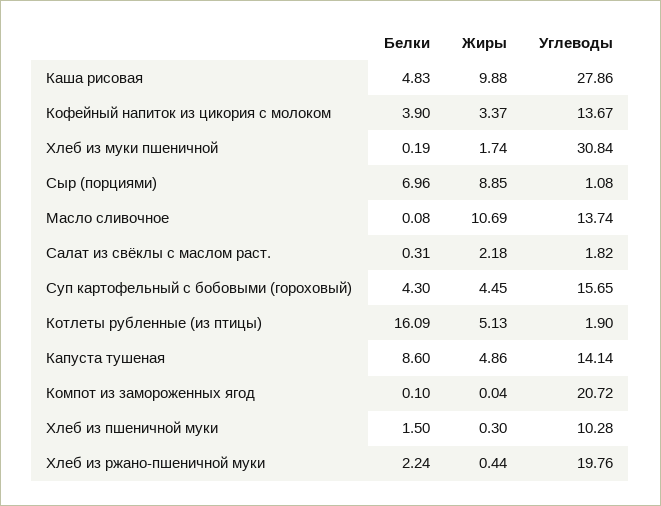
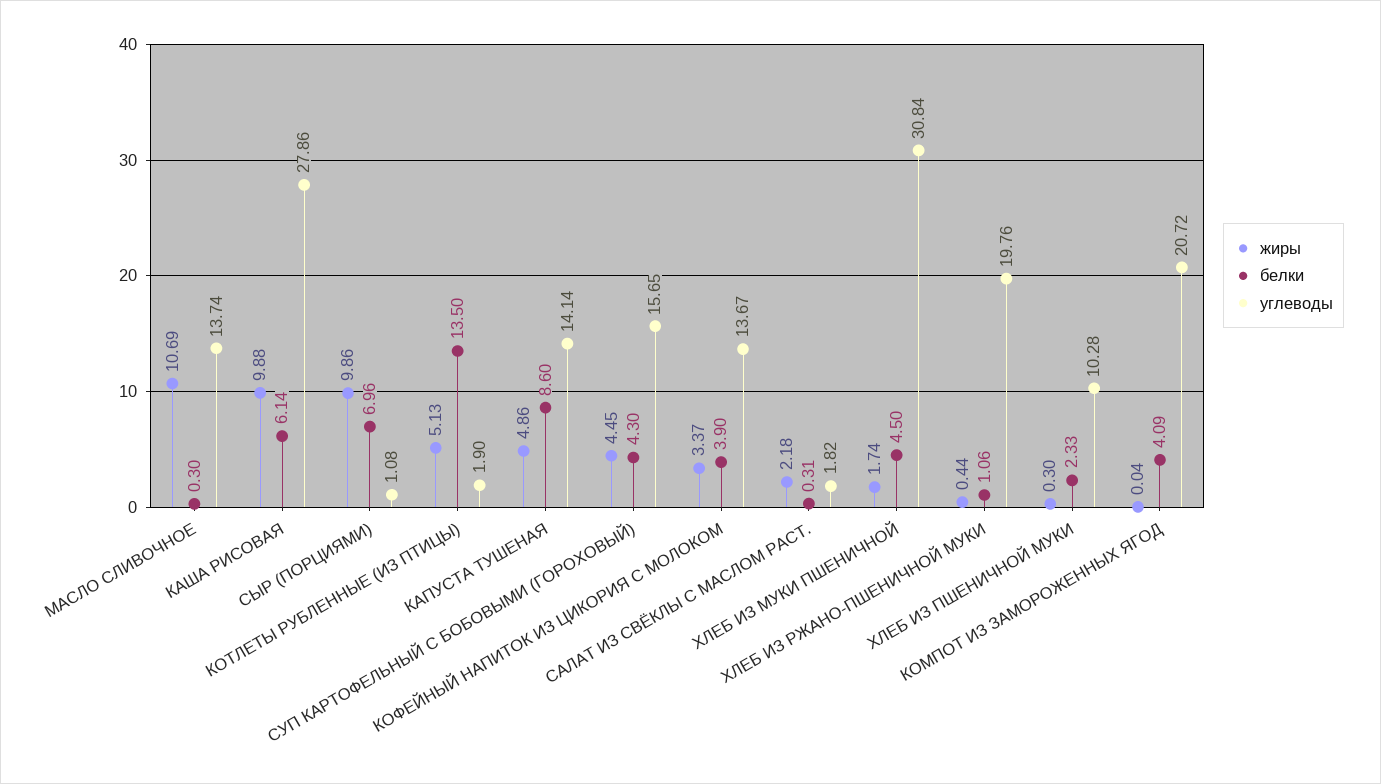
  {
    "Белки": {
-     "Каша рисовая": 4.83,
+     "Каша рисовая": 6.14,
      "Кофейный напиток из цикория с молоком": 3.9,
-     "Хлеб из муки пшеничной": 0.19,
+     "Хлеб из муки пшеничной": 4.5,
      "Сыр (порциями)": 6.96,
-     "Масло сливочное": 0.08,
+     "Масло сливочное": 0.3,
      "Салат из свёклы с маслом раст.": 0.31,
      "Суп картофельный с бобовыми (гороховый)": 4.3,
-     "Котлеты рубленные (из птицы)": 16.09,
+     "Котлеты рубленные (из птицы)": 13.5,
      "Капуста тушеная": 8.6,
-     "Компот из замороженных ягод": 0.1,
+     "Компот из замороженных ягод": 4.09,
-     "Хлеб из пшеничной муки": 1.5,
+     "Хлеб из пшеничной муки": 2.33,
-     "Хлеб из ржано-пшеничной муки": 2.24
+     "Хлеб из ржано-пшеничной муки": 1.06
    },
    "Жиры": {
      "Каша рисовая": 9.88,
      "Кофейный напиток из цикория с молоком": 3.37,
      "Хлеб из муки пшеничной": 1.74,
-     "Сыр (порциями)": 8.85,
+     "Сыр (порциями)": 9.86,
      "Масло сливочное": 10.69,
      "Салат из свёклы с маслом раст.": 2.18,
      "Суп картофельный с бобовыми (гороховый)": 4.45,
      "Котлеты рубленные (из птицы)": 5.13,
      "Капуста тушеная": 4.86,
      "Компот из замороженных ягод": 0.04,
      "Хлеб из пшеничной муки": 0.3,
      "Хлеб из ржано-пшеничной муки": 0.44
    },
    "Углеводы": {
      "Каша рисовая": 27.86,
      "Кофейный напиток из цикория с молоком": 13.67,
      "Хлеб из муки пшеничной": 30.84,
      "Сыр (порциями)": 1.08,
      "Масло сливочное": 13.74,
      "Салат из свёклы с маслом раст.": 1.82,
      "Суп картофельный с бобовыми (гороховый)": 15.65,
      "Котлеты рубленные (из птицы)": 1.9,
      "Капуста тушеная": 14.14,
      "Компот из замороженных ягод": 20.72,
      "Хлеб из пшеничной муки": 10.28,
      "Хлеб из ржано-пшеничной муки": 19.76
    }
  }

